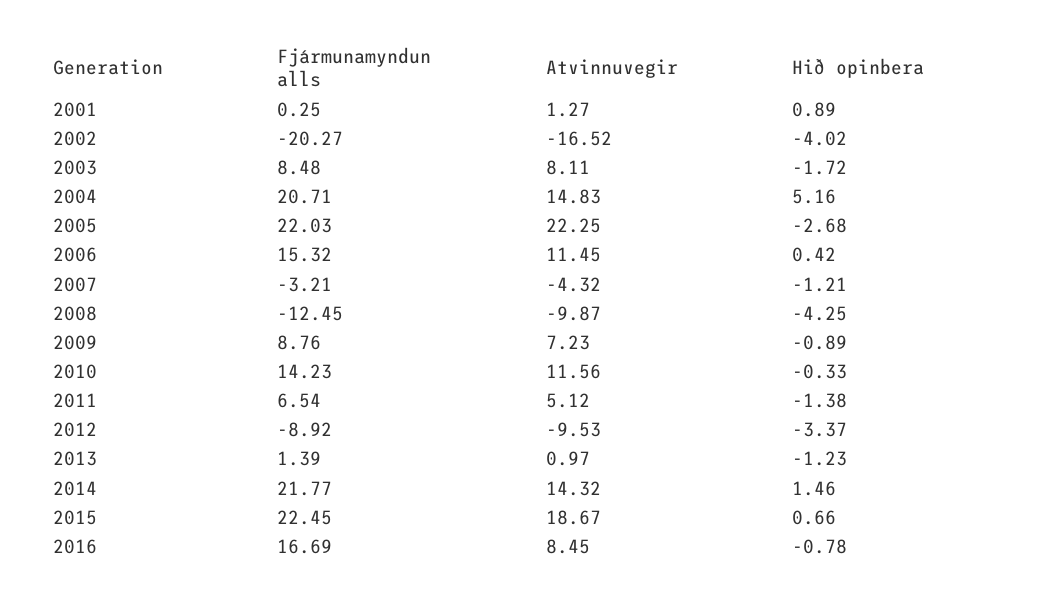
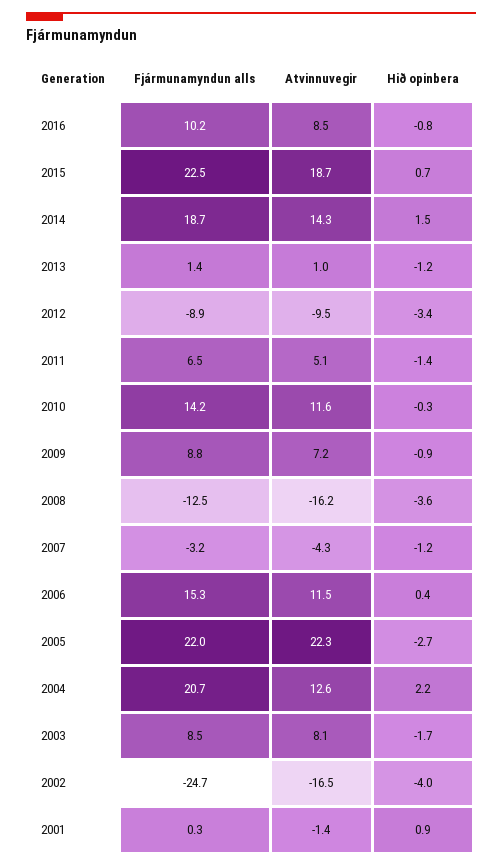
  {
    "Fjármunamyndun alls": {
      "2001": 0.25,
-     "2002": -20.27,
+     "2002": -24.7,
      "2003": 8.48,
      "2004": 20.71,
      "2005": 22.03,
      "2006": 15.32,
      "2007": -3.21,
      "2008": -12.45,
      "2009": 8.76,
      "2010": 14.23,
      "2011": 6.54,
      "2012": -8.92,
      "2013": 1.39,
-     "2014": 21.77,
+     "2014": 18.7,
      "2015": 22.45,
-     "2016": 16.69
+     "2016": 10.2
    },
    "Atvinnuvegir": {
-     "2001": 1.27,
+     "2001": -1.4,
      "2002": -16.52,
      "2003": 8.11,
-     "2004": 14.83,
+     "2004": 12.6,
      "2005": 22.25,
      "2006": 11.45,
      "2007": -4.32,
-     "2008": -9.87,
+     "2008": -16.2,
      "2009": 7.23,
      "2010": 11.56,
      "2011": 5.12,
      "2012": -9.53,
      "2013": 0.97,
      "2014": 14.32,
      "2015": 18.67,
      "2016": 8.45
    },
    "Hið opinbera": {
      "2001": 0.89,
      "2002": -4.02,
      "2003": -1.72,
-     "2004": 5.16,
+     "2004": 2.2,
      "2005": -2.68,
      "2006": 0.42,
      "2007": -1.21,
-     "2008": -4.25,
+     "2008": -3.6,
      "2009": -0.89,
      "2010": -0.33,
      "2011": -1.38,
      "2012": -3.37,
      "2013": -1.23,
      "2014": 1.46,
      "2015": 0.66,
      "2016": -0.78
    }
  }

